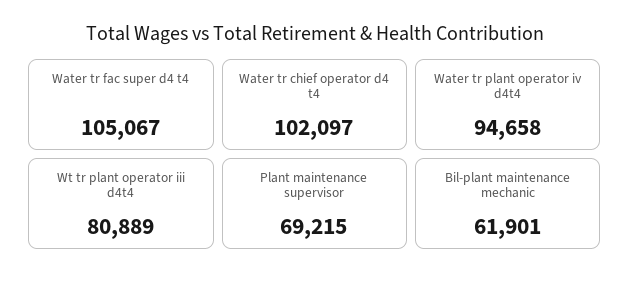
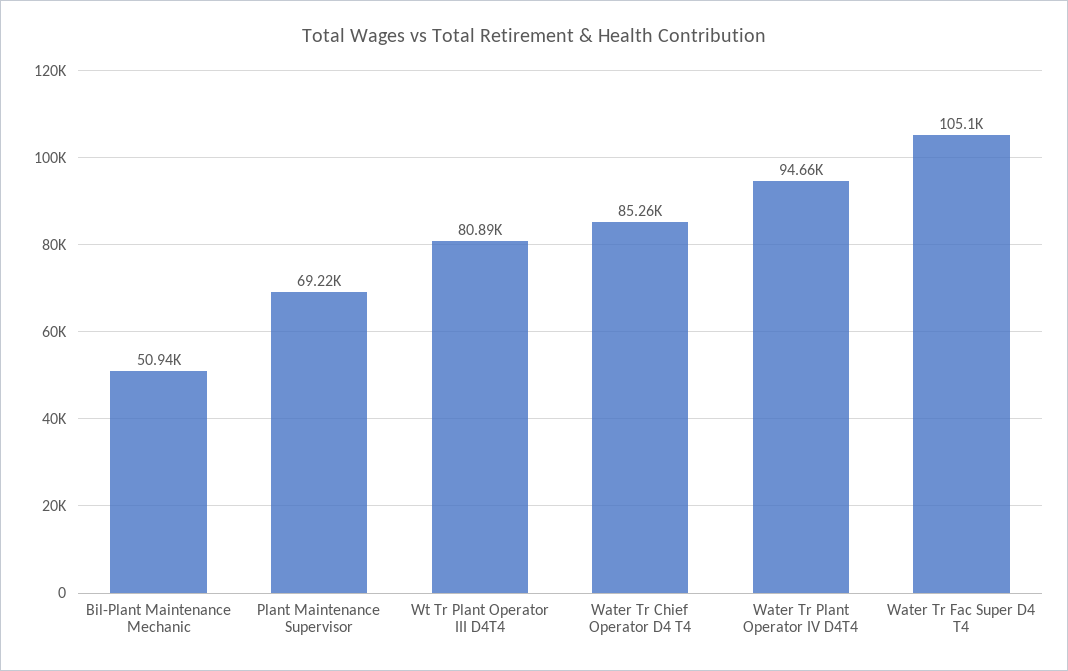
  {
    "Water tr fac super d4 t4": 105067,
-   "Water tr chief operator d4 t4": 102097,
+   "Water tr chief operator d4 t4": 85260,
    "Water tr plant operator iv d4t4": 94658,
    "Wt tr plant operator iii d4t4": 80889,
    "Plant maintenance supervisor": 69215,
-   "Bil-plant maintenance mechanic": 61901
+   "Bil-plant maintenance mechanic": 50940
  }

